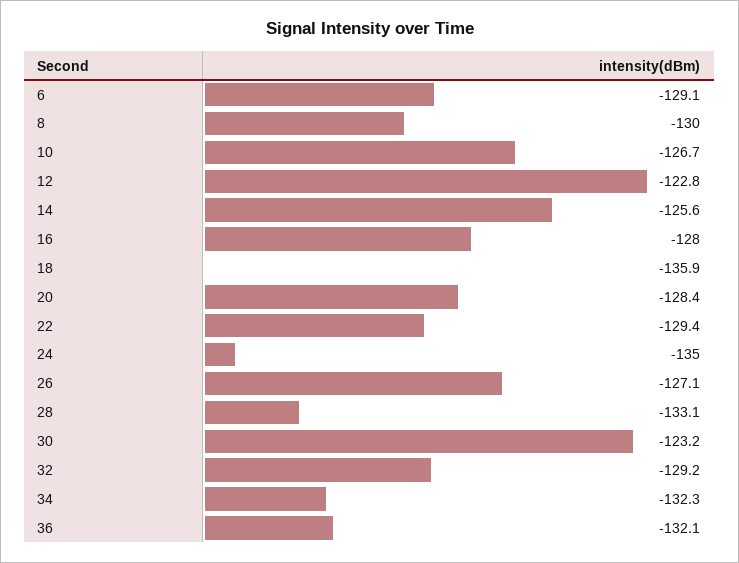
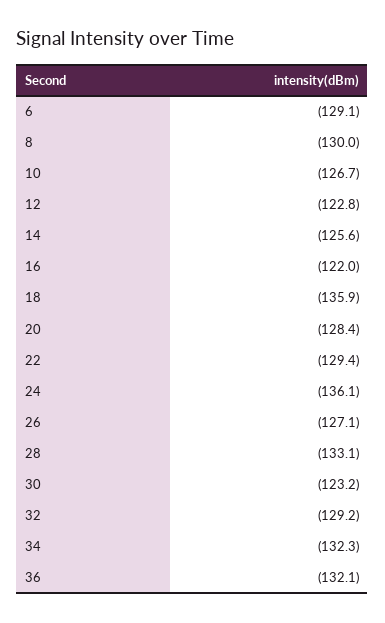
  {
    "6": -129.1,
    "8": -130,
    "10": -126.7,
    "12": -122.8,
    "14": -125.6,
-   "16": -128,
+   "16": -122,
    "18": -135.9,
    "20": -128.4,
    "22": -129.4,
-   "24": -135,
+   "24": -136.1,
    "26": -127.1,
    "28": -133.1,
    "30": -123.2,
    "32": -129.2,
    "34": -132.3,
    "36": -132.1
  }

